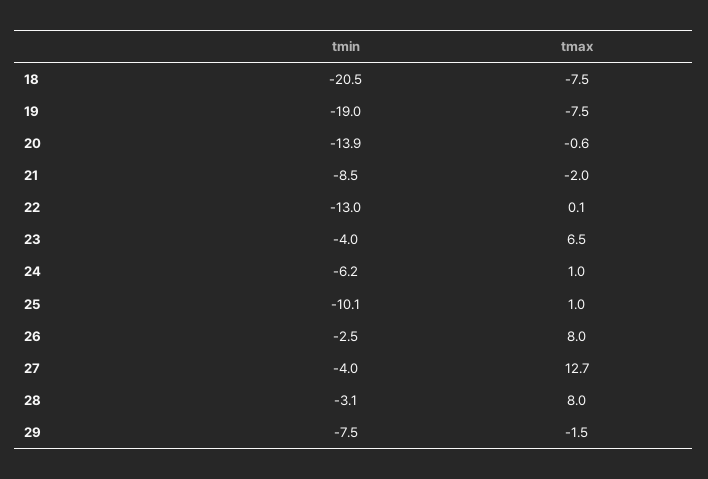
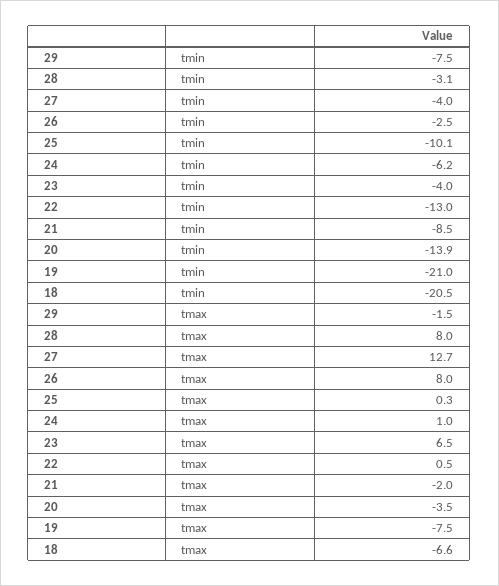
  {
    "tmin": {
      "18": -20.5,
-     "19": -19,
+     "19": -21,
      "20": -13.9,
      "21": -8.5,
      "22": -13,
      "23": -4,
      "24": -6.2,
      "25": -10.1,
      "26": -2.5,
      "27": -4,
      "28": -3.1,
      "29": -7.5
    },
    "tmax": {
-     "18": -7.5,
+     "18": -6.6,
      "19": -7.5,
-     "20": -0.6,
+     "20": -3.5,
      "21": -2,
-     "22": 0.1,
+     "22": 0.5,
      "23": 6.5,
      "24": 1,
-     "25": 1,
+     "25": 0.3,
      "26": 8,
      "27": 12.7,
      "28": 8,
      "29": -1.5
    }
  }

